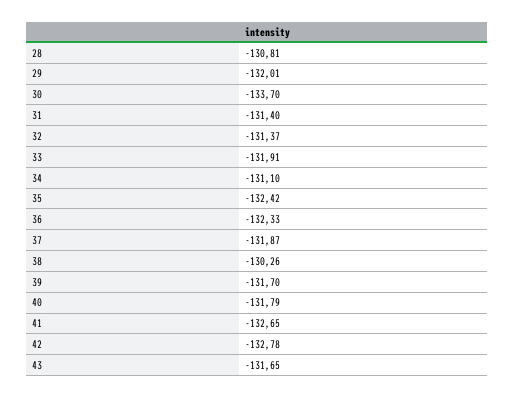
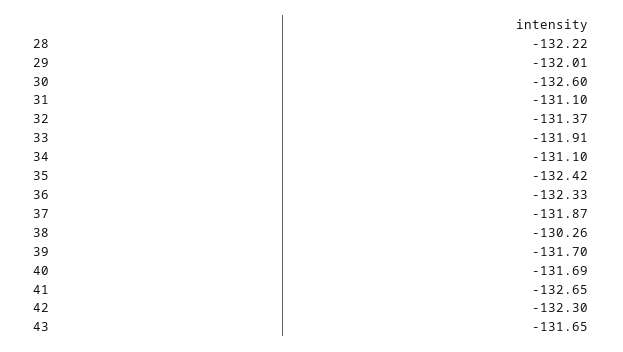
  {
-   "28": -130.81,
+   "28": -132.22,
    "29": -132.01,
-   "30": -133.7,
+   "30": -132.6,
-   "31": -131.4,
+   "31": -131.1,
    "32": -131.37,
    "33": -131.91,
    "34": -131.1,
    "35": -132.42,
    "36": -132.33,
    "37": -131.87,
    "38": -130.26,
    "39": -131.7,
-   "40": -131.79,
+   "40": -131.69,
    "41": -132.65,
-   "42": -132.78,
+   "42": -132.3,
    "43": -131.65
  }

